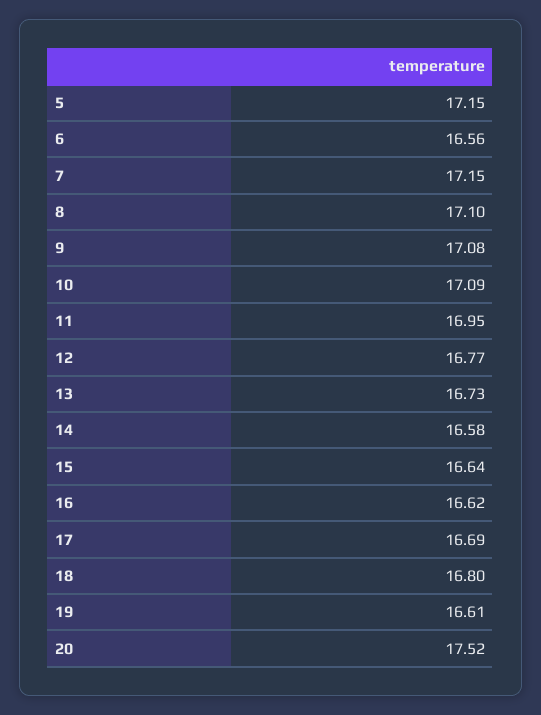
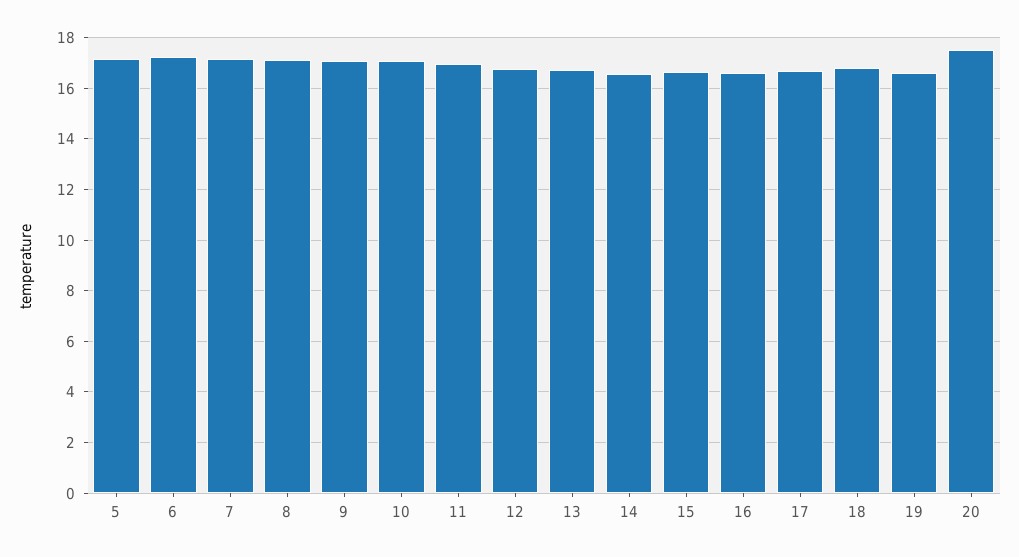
  {
    "5": 17.15,
-   "6": 16.56,
+   "6": 17.25,
    "7": 17.15,
    "8": 17.1,
    "9": 17.08,
    "10": 17.09,
    "11": 16.95,
    "12": 16.77,
    "13": 16.73,
    "14": 16.58,
    "15": 16.64,
    "16": 16.62,
    "17": 16.69,
    "18": 16.8,
    "19": 16.61,
    "20": 17.52
  }

